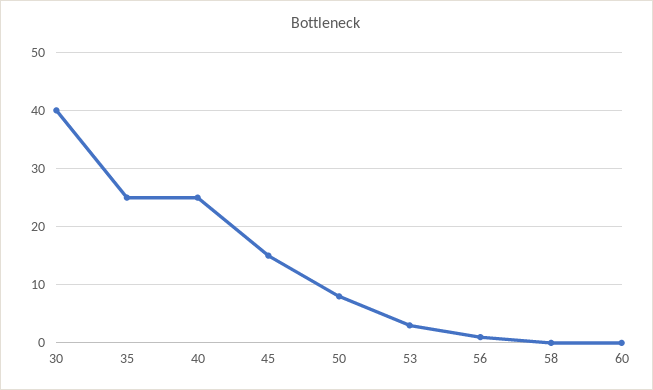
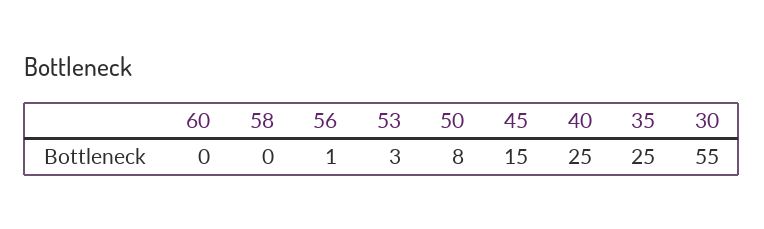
  {
-   "30": 40,
+   "30": 55,
    "35": 25,
    "40": 25,
    "45": 15,
    "50": 8,
    "53": 3,
    "56": 1,
    "58": 0,
    "60": 0
  }

